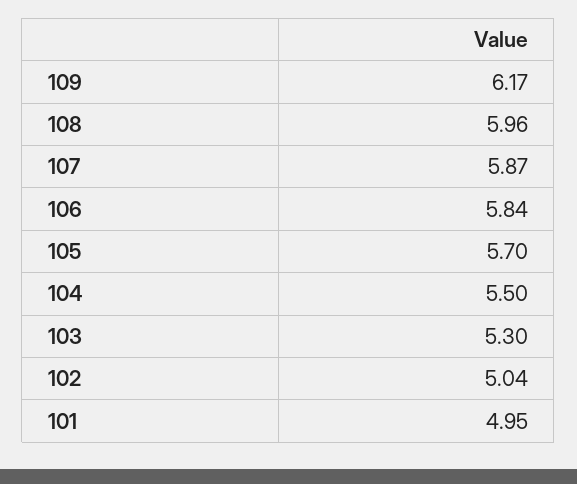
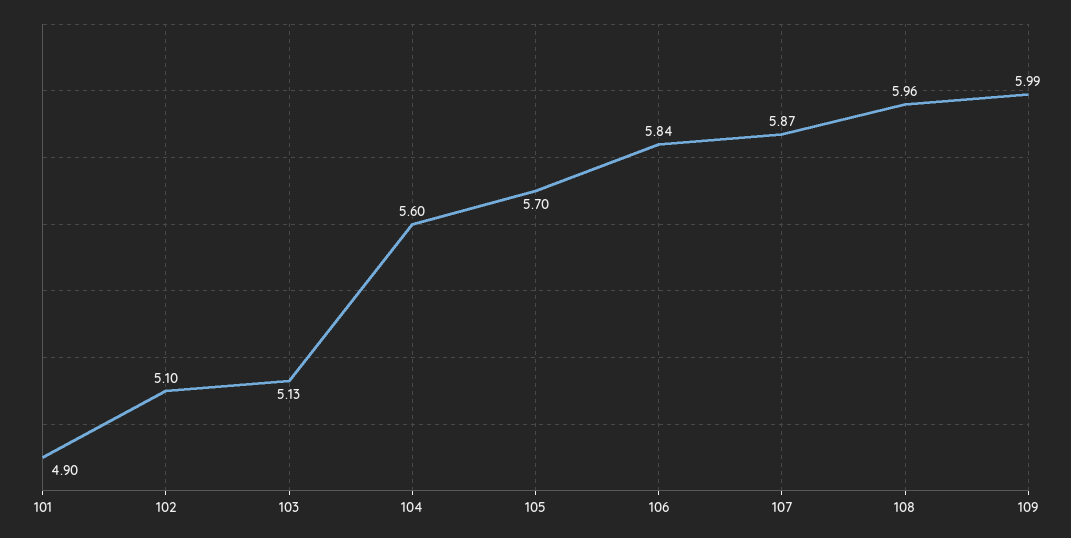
  {
-   "109": 6.17,
+   "109": 5.99,
    "108": 5.96,
    "107": 5.87,
    "106": 5.84,
    "105": 5.7,
-   "104": 5.5,
+   "104": 5.6,
-   "103": 5.3,
+   "103": 5.13,
-   "102": 5.04,
+   "102": 5.1,
-   "101": 4.95
+   "101": 4.9
  }

